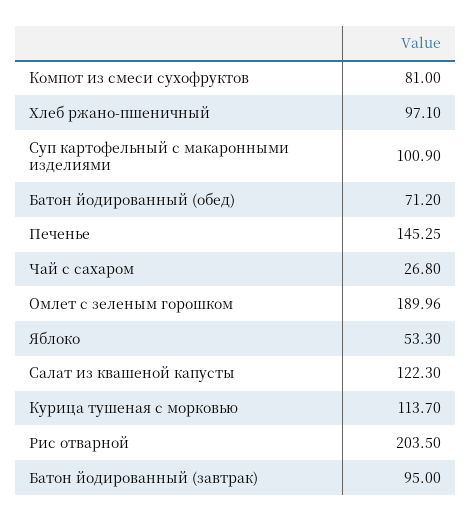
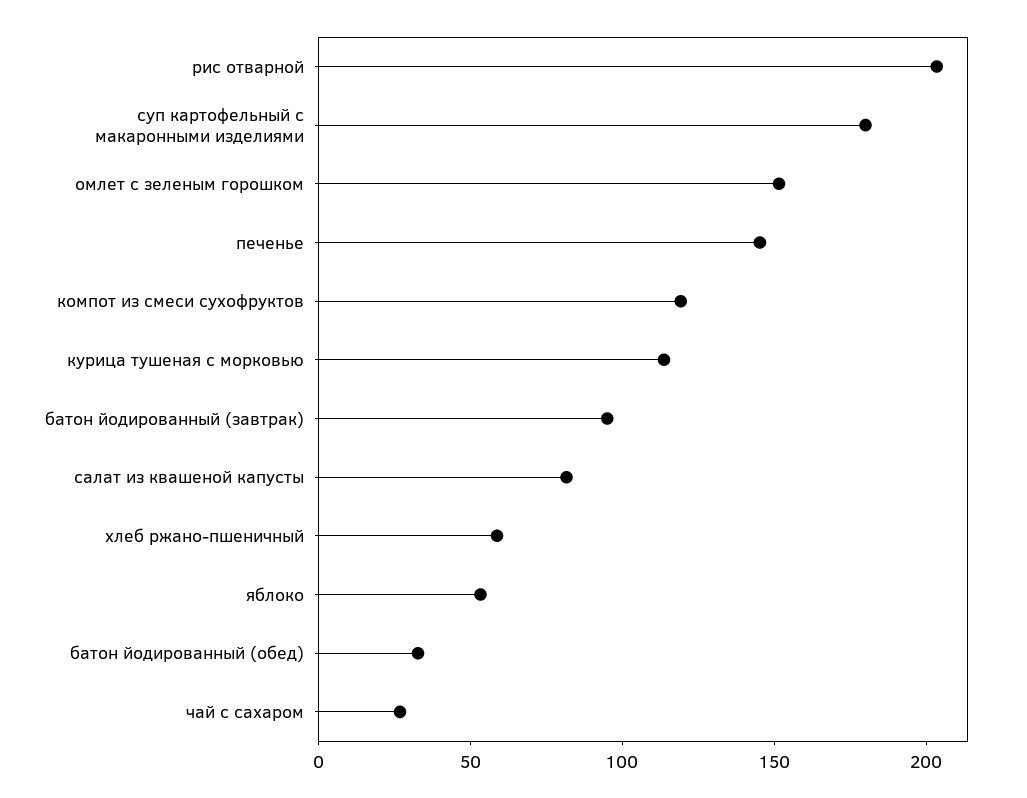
  {
-   "Компот из смеси сухофруктов": 81,
+   "Компот из смеси сухофруктов": 120,
-   "Хлеб ржано-пшеничный": 97.1,
+   "Хлеб ржано-пшеничный": 60,
-   "Суп картофельный с макаронными изделиями": 100.9,
+   "Суп картофельный с макаронными изделиями": 180,
-   "Батон йодированный (обед)": 71.2,
+   "Батон йодированный (обед)": 30,
    "Печенье": 145.25,
    "Чай с сахаром": 26.8,
-   "Омлет с зеленым горошком": 189.96,
+   "Омлет с зеленым горошком": 150,
    "Яблоко": 53.3,
-   "Салат из квашеной капусты": 122.3,
+   "Салат из квашеной капусты": 80,
    "Курица тушеная с морковью": 113.7,
    "Рис отварной": 203.5,
    "Батон йодированный (завтрак)": 95
  }

